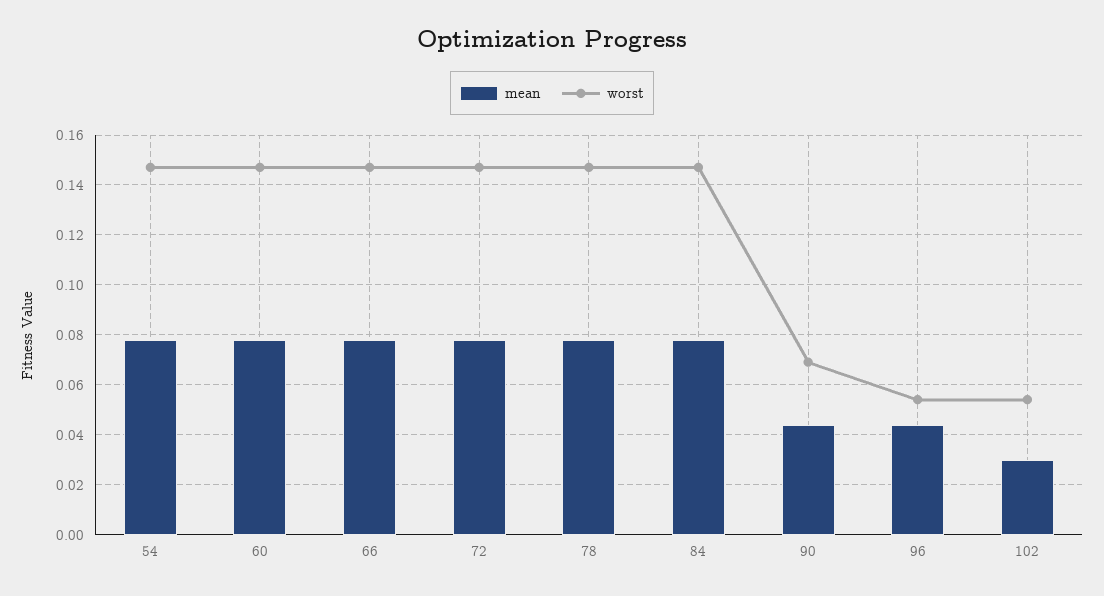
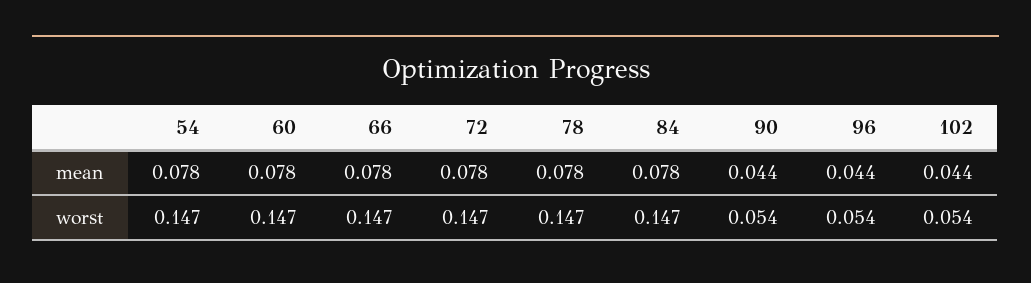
  {
    "mean": {
      "54": 0.078,
      "60": 0.078,
      "66": 0.078,
      "72": 0.078,
      "78": 0.078,
      "84": 0.078,
      "90": 0.044,
      "96": 0.044,
-     "102": 0.03
+     "102": 0.044
    },
    "worst": {
      "54": 0.147,
      "60": 0.147,
      "66": 0.147,
      "72": 0.147,
      "78": 0.147,
      "84": 0.147,
-     "90": 0.07,
+     "90": 0.054,
      "96": 0.054,
      "102": 0.054
    }
  }

